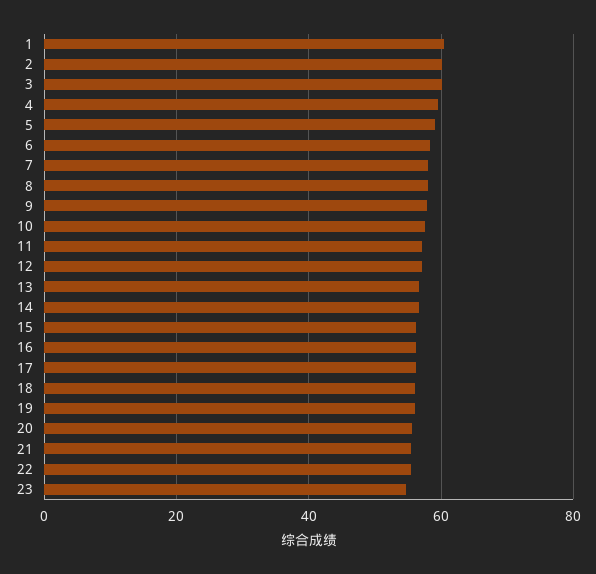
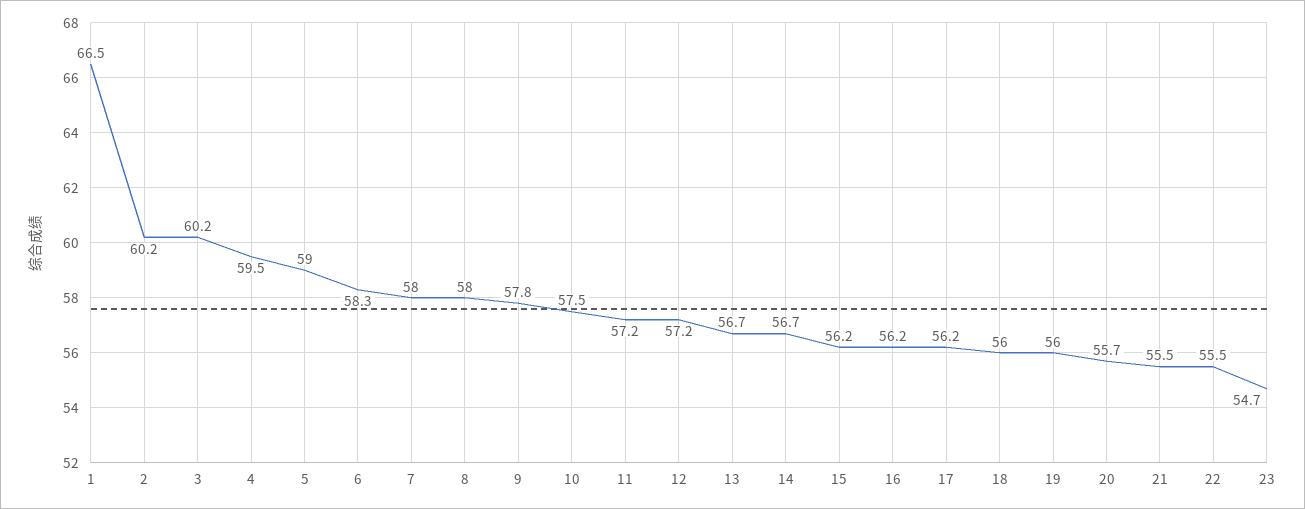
  {
-   "1": 60,
+   "1": 66.5,
    "2": 60.2,
    "3": 60.2,
    "4": 59.5,
    "5": 59,
    "6": 58.3,
    "7": 58,
    "8": 58,
    "9": 57.8,
    "10": 57.5,
    "11": 57.2,
    "12": 57.2,
    "13": 56.7,
    "14": 56.7,
    "15": 56.2,
    "16": 56.2,
    "17": 56.2,
    "18": 56,
    "19": 56,
    "20": 55.7,
    "21": 55.5,
    "22": 55.5,
    "23": 54.7
  }

